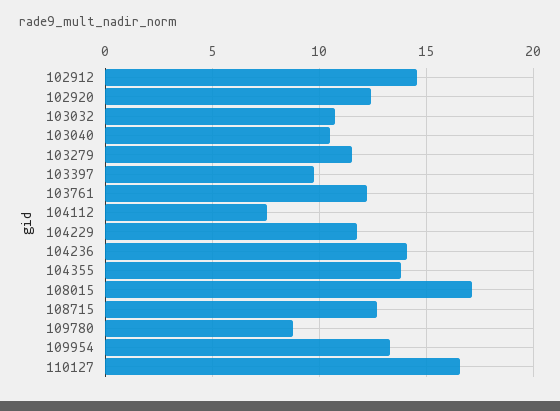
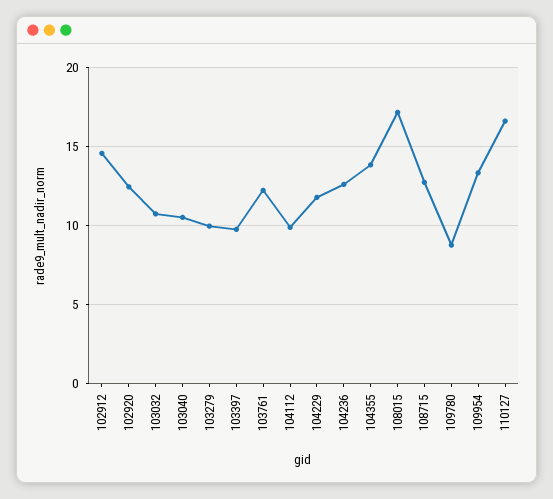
  {
    "102912": 14.5,
    "102920": 12.5,
    "103032": 10.5,
    "103040": 10.5,
-   "103279": 11.5,
+   "103279": 10,
    "103397": 10,
    "103761": 12,
-   "104112": 7.5,
+   "104112": 10,
    "104229": 12,
-   "104236": 14,
+   "104236": 12.5,
    "104355": 14,
    "108015": 17,
    "108715": 12.5,
    "109780": 9,
    "109954": 13.5,
    "110127": 16.5
  }

